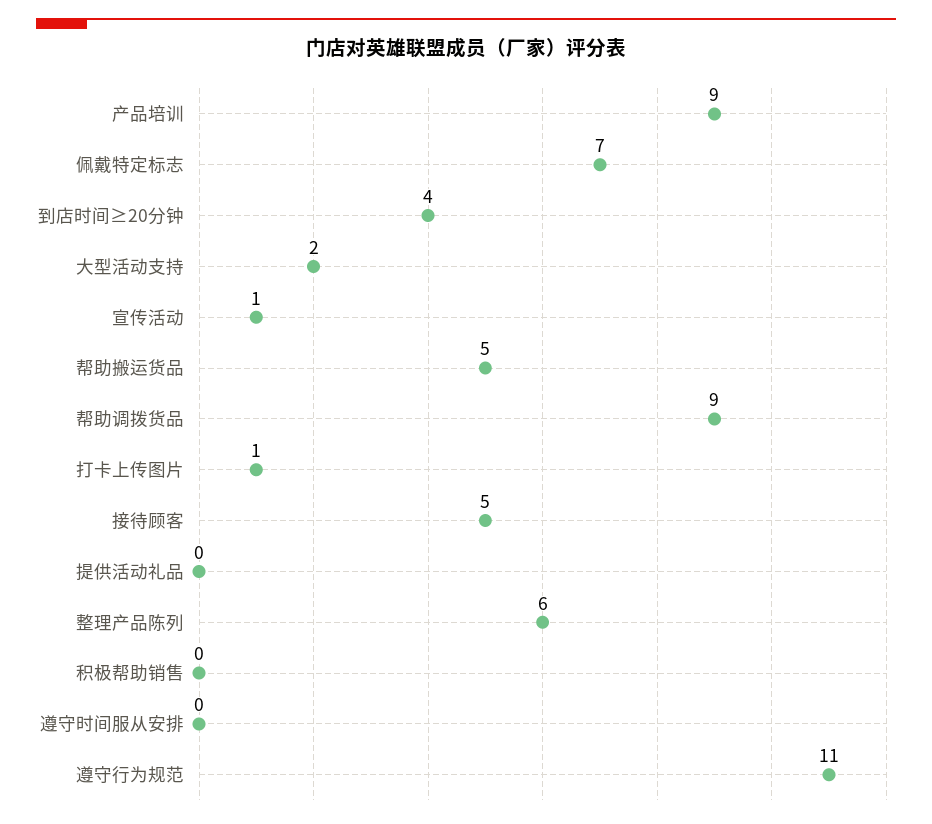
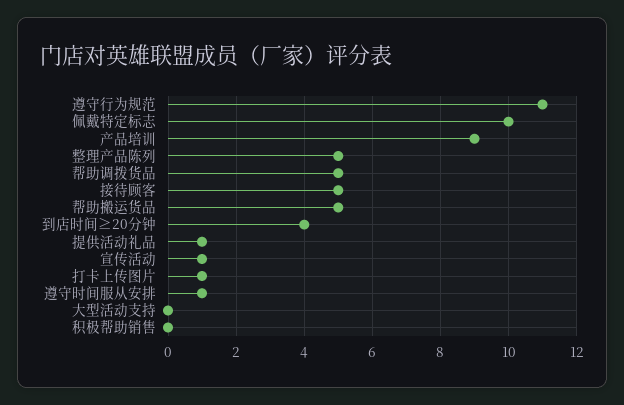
  {
    "产品培训": 9,
-   "佩戴特定标志": 7,
+   "佩戴特定标志": 10,
    "到店时间≥20分钟": 4,
-   "大型活动支持": 2,
+   "大型活动支持": 0,
    "宣传活动": 1,
    "帮助搬运货品": 5,
-   "帮助调拨货品": 9,
+   "帮助调拨货品": 5,
    "打卡上传图片": 1,
    "接待顾客": 5,
-   "提供活动礼品": 0,
+   "提供活动礼品": 1,
-   "整理产品陈列": 6,
+   "整理产品陈列": 5,
    "积极帮助销售": 0,
-   "遵守时间服从安排": 0,
+   "遵守时间服从安排": 1,
    "遵守行为规范": 11
  }

